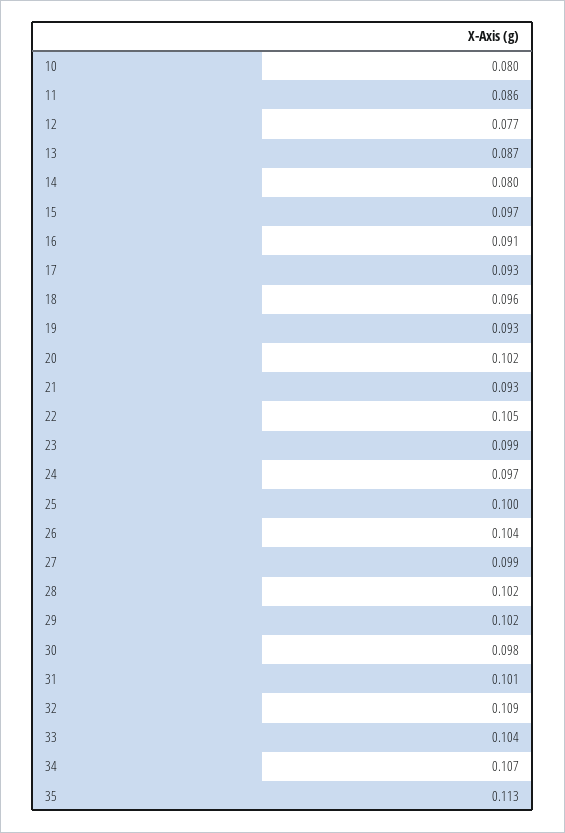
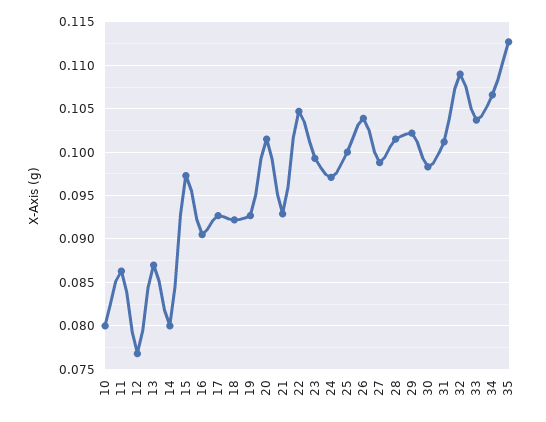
  {
    "10": 0.08,
    "11": 0.086,
    "12": 0.077,
    "13": 0.087,
    "14": 0.08,
    "15": 0.097,
    "16": 0.091,
    "17": 0.093,
-   "18": 0.096,
+   "18": 0.092,
    "19": 0.093,
    "20": 0.102,
    "21": 0.093,
    "22": 0.105,
    "23": 0.099,
    "24": 0.097,
    "25": 0.1,
    "26": 0.104,
    "27": 0.099,
    "28": 0.102,
    "29": 0.102,
    "30": 0.098,
    "31": 0.101,
    "32": 0.109,
    "33": 0.104,
    "34": 0.107,
    "35": 0.113
  }

